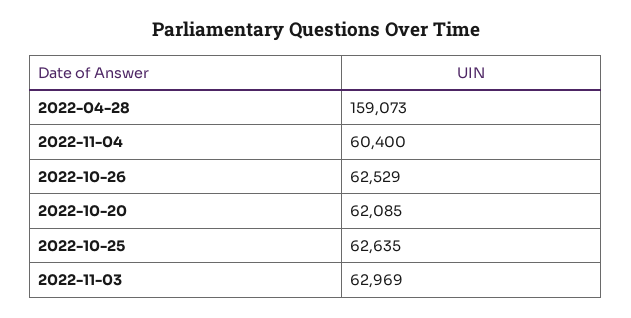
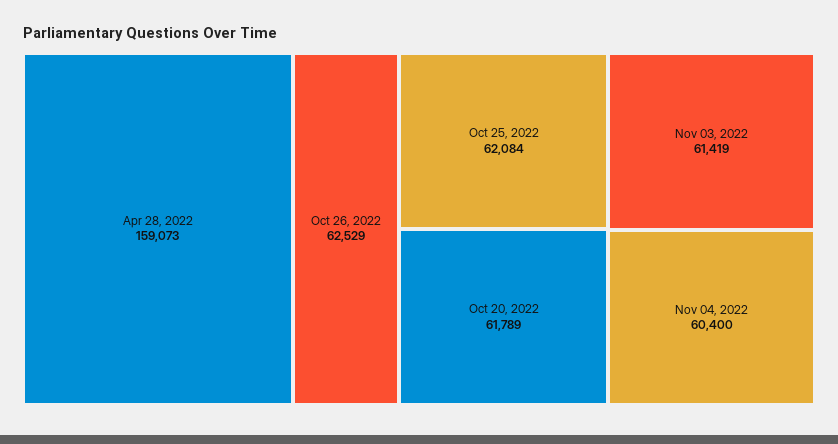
  {
    "2022-04-28": 159073,
    "2022-11-04": 60400,
    "2022-10-26": 62529,
-   "2022-10-20": 62085,
+   "2022-10-20": 61789,
-   "2022-10-25": 62635,
+   "2022-10-25": 62084,
-   "2022-11-03": 62969
+   "2022-11-03": 61419
  }

